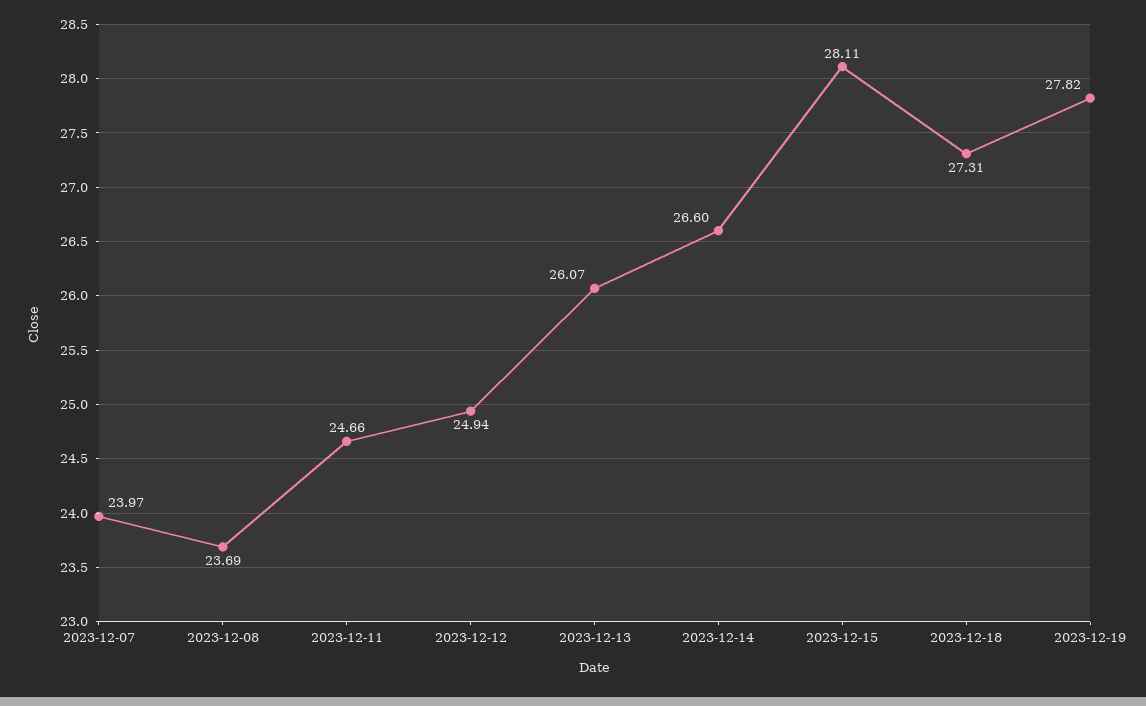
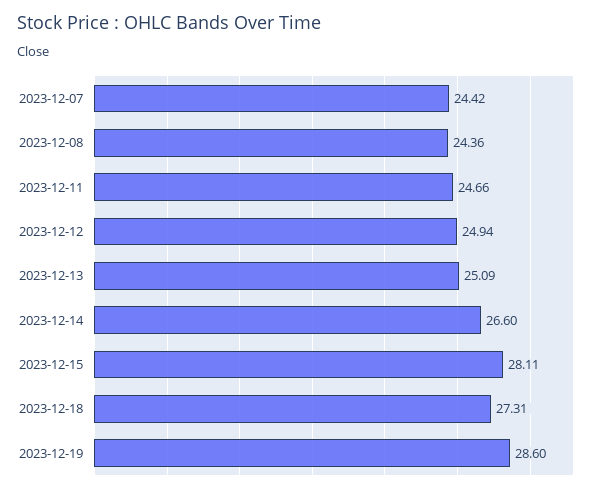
  {
-   "2023-12-07": 23.97,
+   "2023-12-07": 24.42,
-   "2023-12-08": 23.69,
+   "2023-12-08": 24.36,
    "2023-12-11": 24.66,
    "2023-12-12": 24.94,
-   "2023-12-13": 26.07,
+   "2023-12-13": 25.09,
    "2023-12-14": 26.6,
    "2023-12-15": 28.11,
    "2023-12-18": 27.31,
-   "2023-12-19": 27.82
+   "2023-12-19": 28.6
  }

